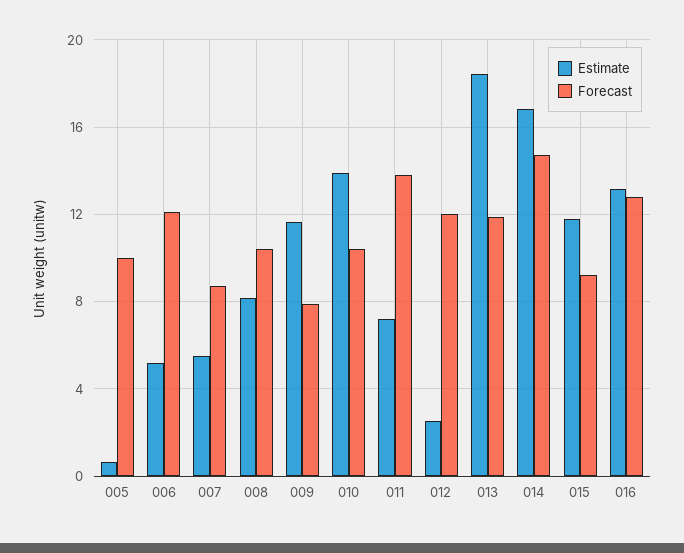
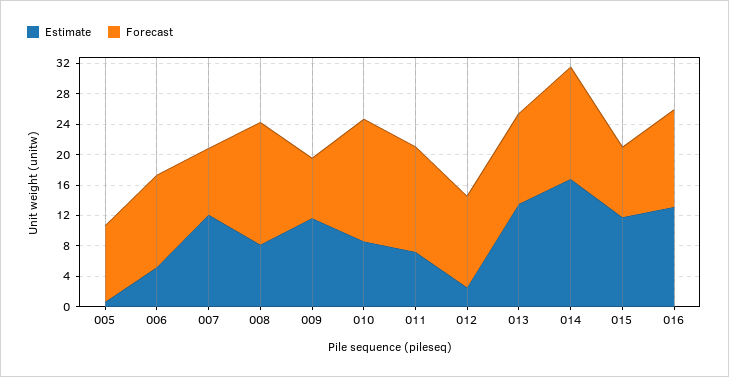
  {
    "Estimate": {
      "005": 0.5,
      "006": 5,
-     "007": 5.5,
+     "007": 12,
      "008": 8,
      "009": 11.5,
-     "010": 14,
+     "010": 8,
      "011": 7,
      "012": 2.5,
-     "013": 18.5,
+     "013": 14,
      "014": 17,
      "015": 12,
      "016": 13
    },
    "Forecast": {
      "005": 10,
      "006": 12,
      "007": 8.5,
-     "008": 10.5,
+     "008": 16,
      "009": 8,
-     "010": 10.5,
+     "010": 16,
      "011": 14,
      "012": 12,
      "013": 12,
      "014": 14.5,
      "015": 9,
      "016": 13
    }
  }

